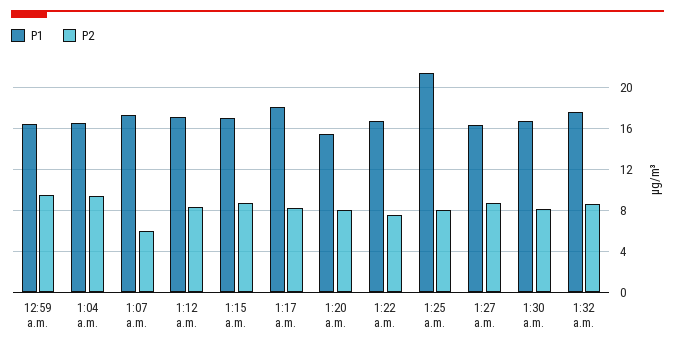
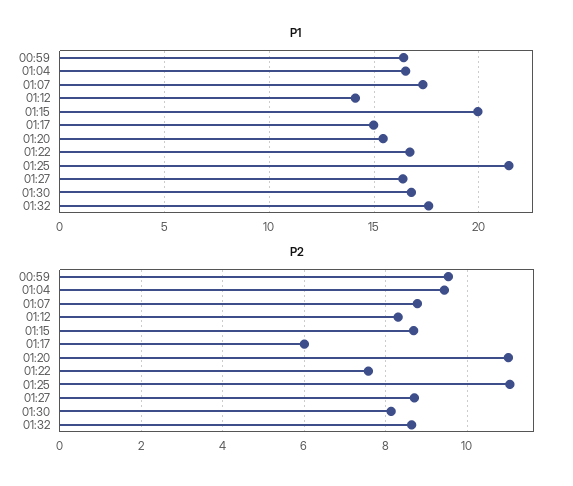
  {
    "P1": {
      "12:59 a.m.": 16.5,
      "1:04 a.m.": 16.5,
      "1:07 a.m.": 17.5,
-     "1:12 a.m.": 17,
+     "1:12 a.m.": 14,
-     "1:15 a.m.": 17,
+     "1:15 a.m.": 20,
-     "1:17 a.m.": 18,
+     "1:17 a.m.": 15,
      "1:20 a.m.": 15.5,
      "1:22 a.m.": 16.5,
      "1:25 a.m.": 21.5,
      "1:27 a.m.": 16.5,
      "1:30 a.m.": 17,
      "1:32 a.m.": 17.5
    },
    "P2": {
      "12:59 a.m.": 9.6,
      "1:04 a.m.": 9.4,
-     "1:07 a.m.": 6,
+     "1:07 a.m.": 8.8,
      "1:12 a.m.": 8.4,
      "1:15 a.m.": 8.6,
-     "1:17 a.m.": 8,
+     "1:17 a.m.": 6,
-     "1:20 a.m.": 8,
+     "1:20 a.m.": 11,
      "1:22 a.m.": 7.6,
-     "1:25 a.m.": 8,
+     "1:25 a.m.": 11,
      "1:27 a.m.": 8.8,
      "1:30 a.m.": 8.2,
      "1:32 a.m.": 8.6
    }
  }

